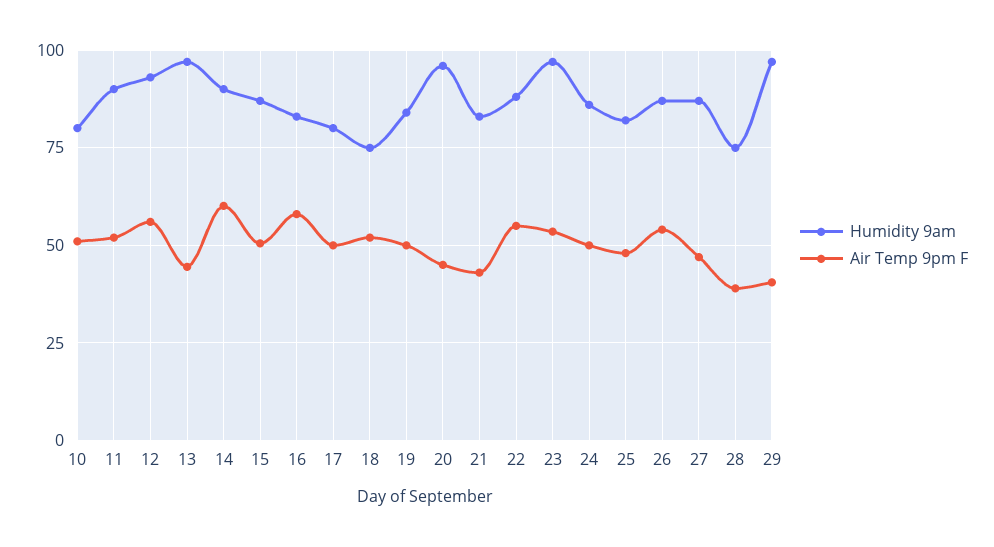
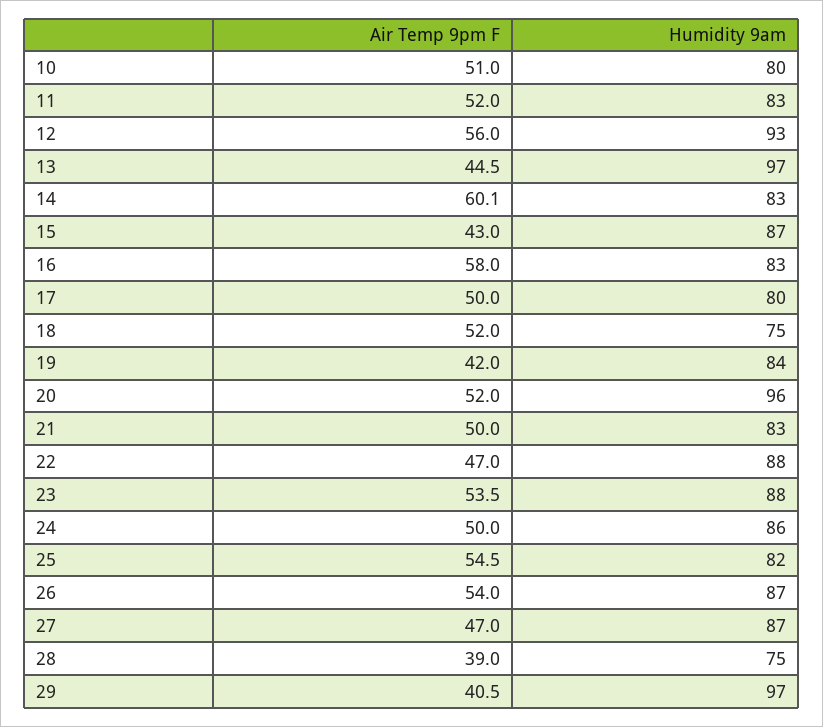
  {
    "Humidity 9am": {
      "10": 80,
-     "11": 90,
+     "11": 83,
      "12": 93,
      "13": 97,
-     "14": 90,
+     "14": 83,
      "15": 87,
      "16": 83,
      "17": 80,
      "18": 75,
      "19": 84,
      "20": 96,
      "21": 83,
      "22": 88,
-     "23": 97.5,
+     "23": 88,
      "24": 86,
      "25": 82,
      "26": 87,
      "27": 87,
      "28": 75,
      "29": 97
    },
    "Air Temp 9pm F": {
      "10": 51,
      "11": 52,
      "12": 56,
      "13": 44.5,
      "14": 60.1,
-     "15": 50,
+     "15": 43,
      "16": 58,
      "17": 50,
      "18": 52,
-     "19": 50,
+     "19": 42,
-     "20": 45,
+     "20": 52,
-     "21": 42.5,
+     "21": 50,
-     "22": 55,
+     "22": 47,
      "23": 53.5,
      "24": 50,
-     "25": 47.5,
+     "25": 54.5,
      "26": 54,
      "27": 47,
      "28": 39,
      "29": 40.5
    }
  }

